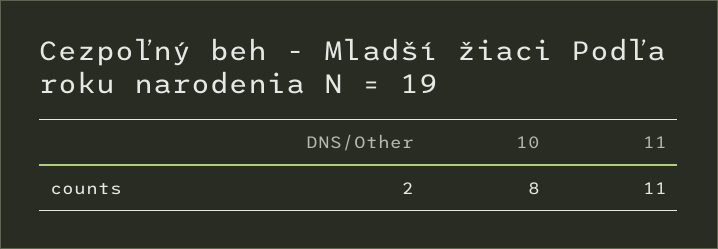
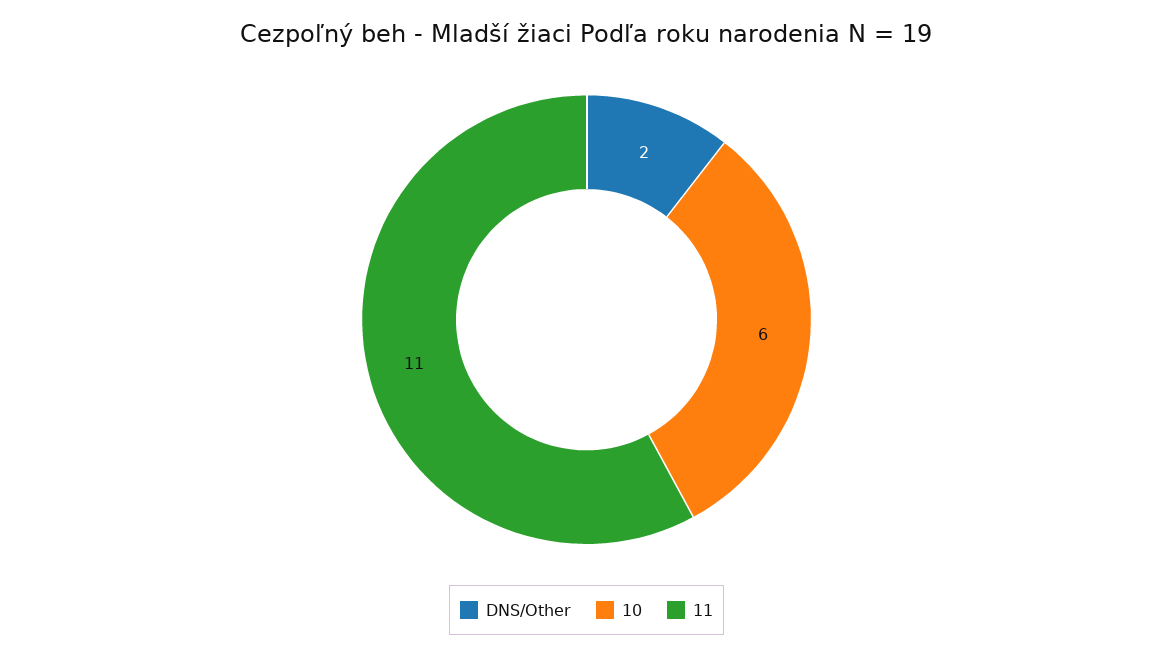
  {
    "DNS/Other": 2,
-   "10": 8,
+   "10": 6,
    "11": 11
  }

